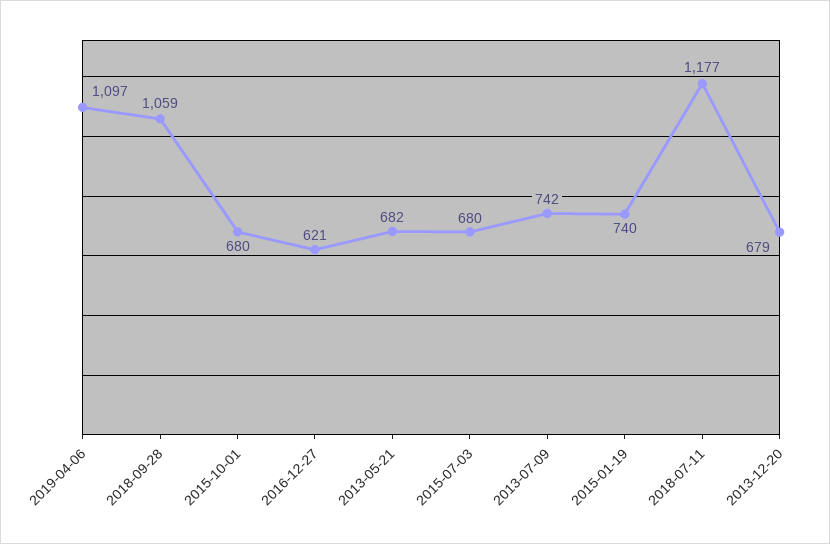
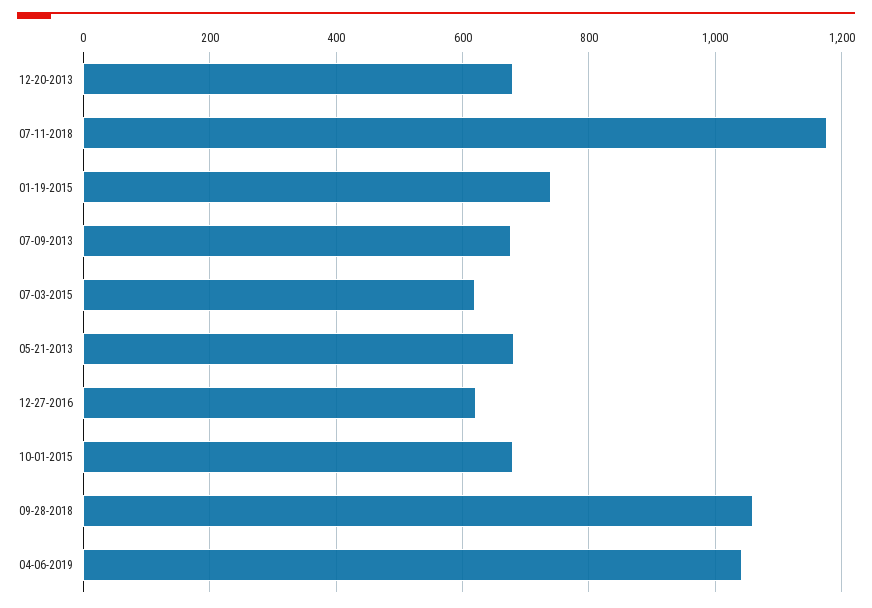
  {
-   "2019-04-06": 1097,
+   "2019-04-06": 1040,
    "2018-09-28": 1059,
    "2015-10-01": 680,
    "2016-12-27": 621,
    "2013-05-21": 682,
-   "2015-07-03": 680,
+   "2015-07-03": 620,
-   "2013-07-09": 742,
+   "2013-07-09": 680,
    "2015-01-19": 740,
    "2018-07-11": 1177,
    "2013-12-20": 679
  }

